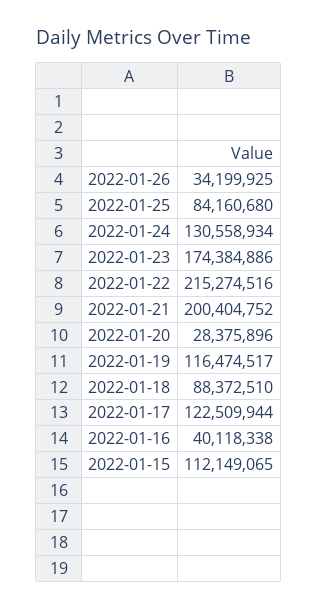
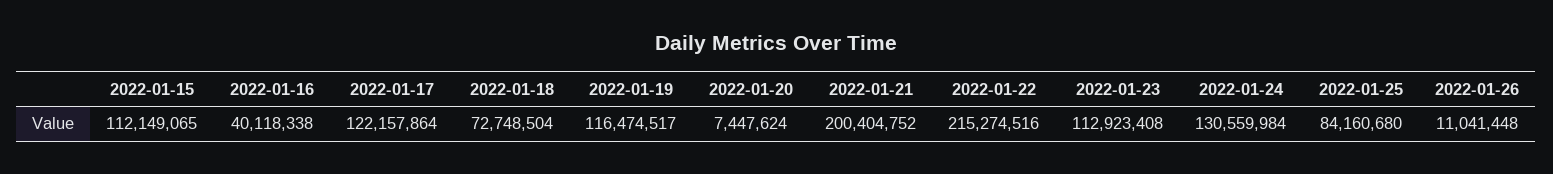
  {
-   "2022-01-26": 34199925,
+   "2022-01-26": 11041448,
    "2022-01-25": 84160680,
-   "2022-01-24": 130558934,
+   "2022-01-24": 130559984,
-   "2022-01-23": 174384886,
+   "2022-01-23": 112923408,
    "2022-01-22": 215274516,
    "2022-01-21": 200404752,
-   "2022-01-20": 28375896,
+   "2022-01-20": 7447624,
    "2022-01-19": 116474517,
-   "2022-01-18": 88372510,
+   "2022-01-18": 72748504,
-   "2022-01-17": 122509944,
+   "2022-01-17": 122157864,
    "2022-01-16": 40118338,
    "2022-01-15": 112149065
  }

